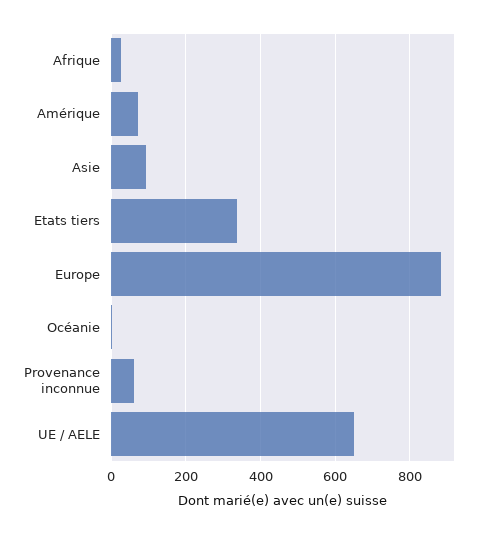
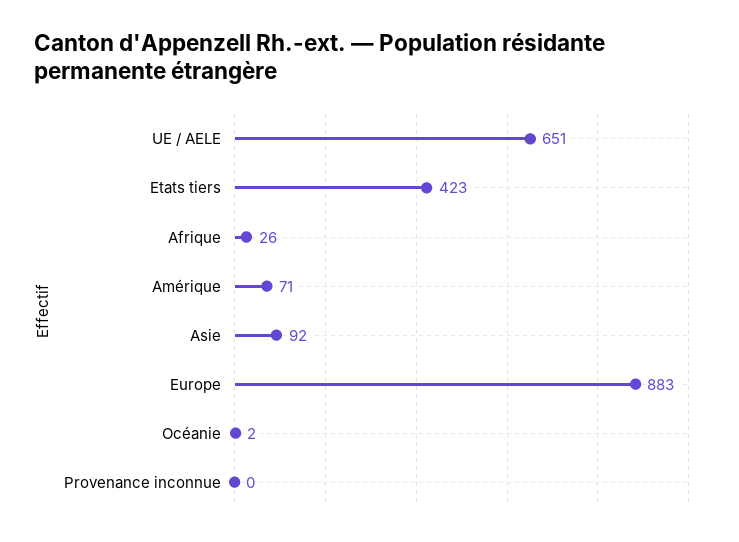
  {
    "Afrique": 26,
    "Amérique": 71,
    "Asie": 92,
-   "Etats tiers": 340,
+   "Etats tiers": 423,
    "Europe": 883,
    "Océanie": 2,
-   "Provenance inconnue": 60,
+   "Provenance inconnue": 0,
    "UE / AELE": 651
  }

